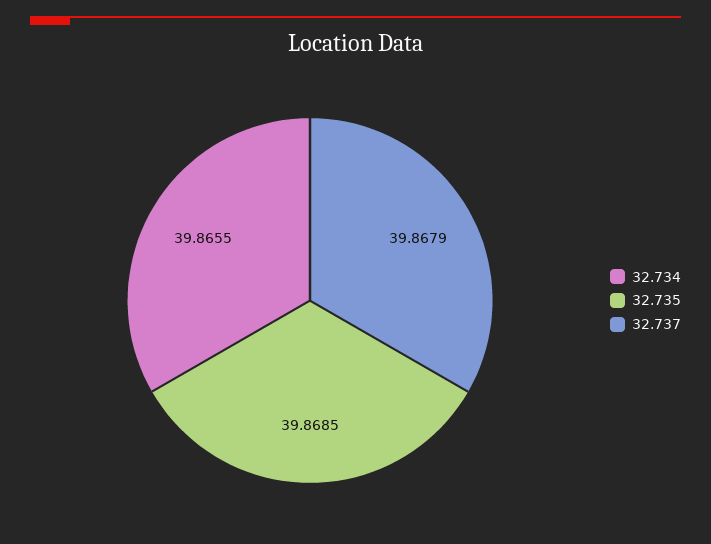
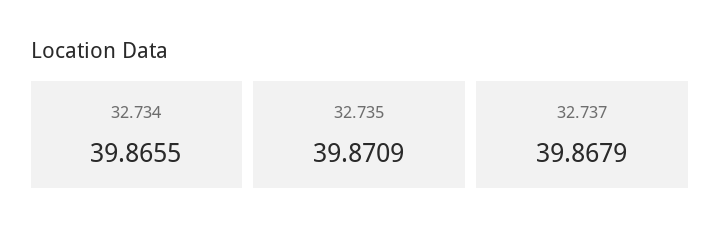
  {
    "32.734": 39.8655,
-   "32.735": 39.8685,
+   "32.735": 39.8709,
    "32.737": 39.8679
  }

